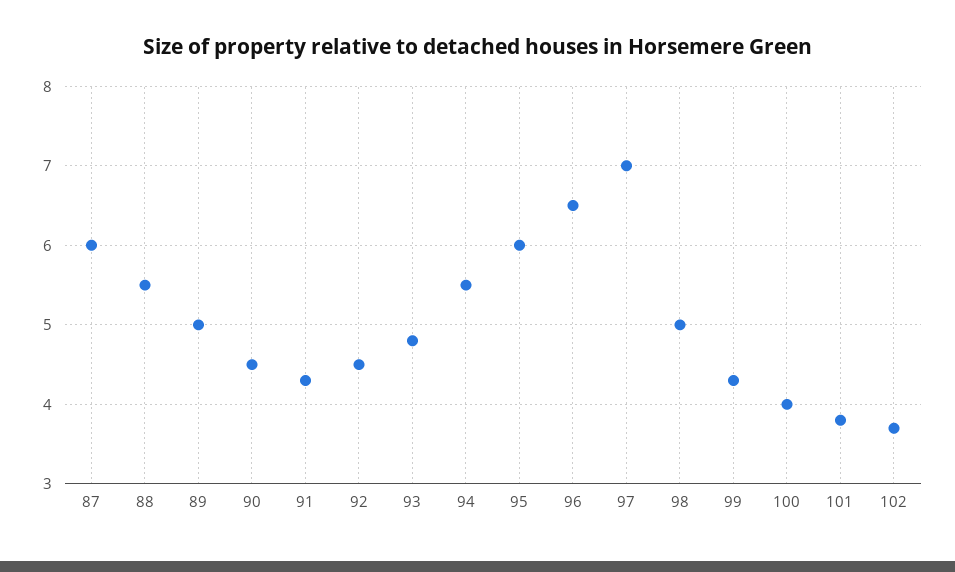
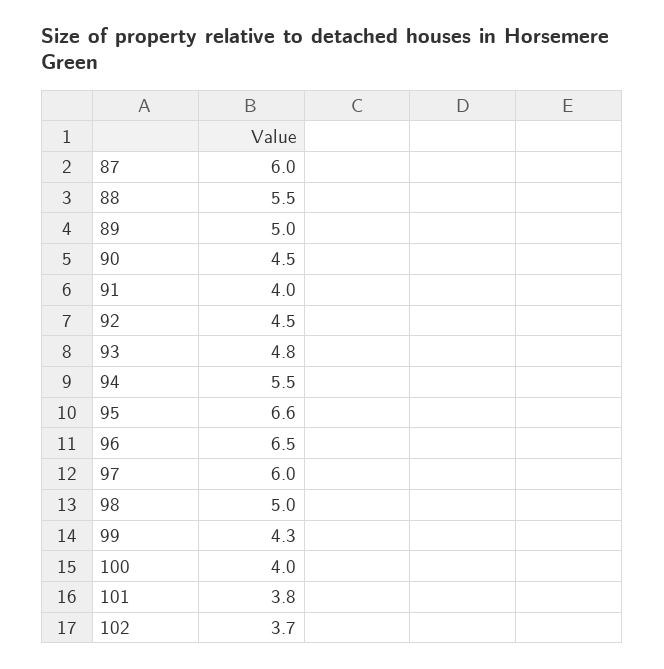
  {
    "87": 6,
    "88": 5.5,
    "89": 5,
    "90": 4.5,
-   "91": 4.3,
+   "91": 4,
    "92": 4.5,
    "93": 4.8,
    "94": 5.5,
-   "95": 6,
+   "95": 6.6,
    "96": 6.5,
-   "97": 7,
+   "97": 6,
    "98": 5,
    "99": 4.3,
    "100": 4,
    "101": 3.8,
    "102": 3.7
  }

